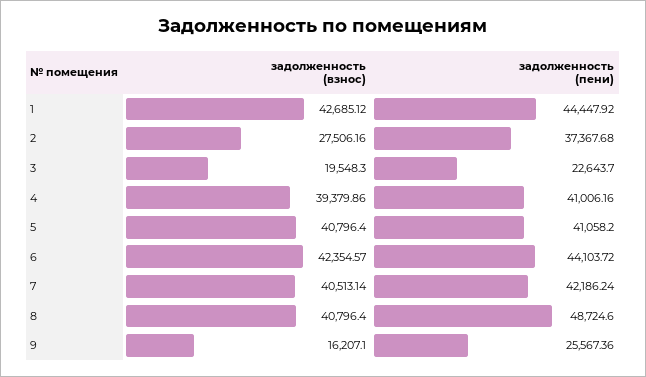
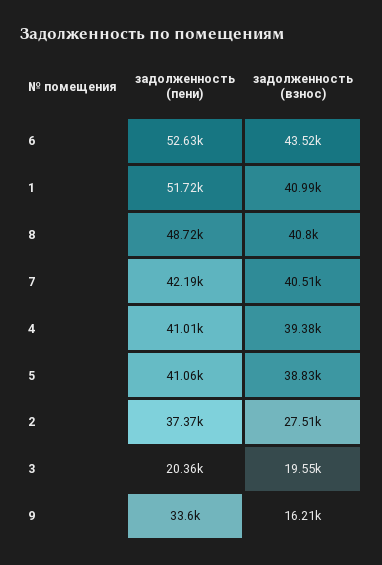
  {
    "задолженность (взнос)": {
-     "1": 42685.12,
+     "1": 40990,
      "2": 27506.16,
      "3": 19548.3,
      "4": 39379.86,
-     "5": 40796.4,
+     "5": 38830,
-     "6": 42354.57,
+     "6": 43520,
      "7": 40513.14,
      "8": 40796.4,
      "9": 16207.1
    },
    "задолженность (пени)": {
-     "1": 44447.92,
+     "1": 51720,
      "2": 37367.68,
-     "3": 22643.7,
+     "3": 20360,
      "4": 41006.16,
      "5": 41058.2,
-     "6": 44103.72,
+     "6": 52630,
      "7": 42186.24,
      "8": 48724.6,
-     "9": 25567.36
+     "9": 33600
    }
  }

